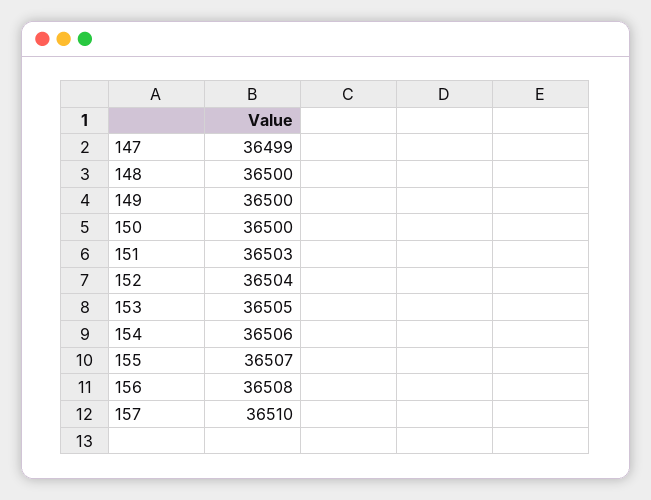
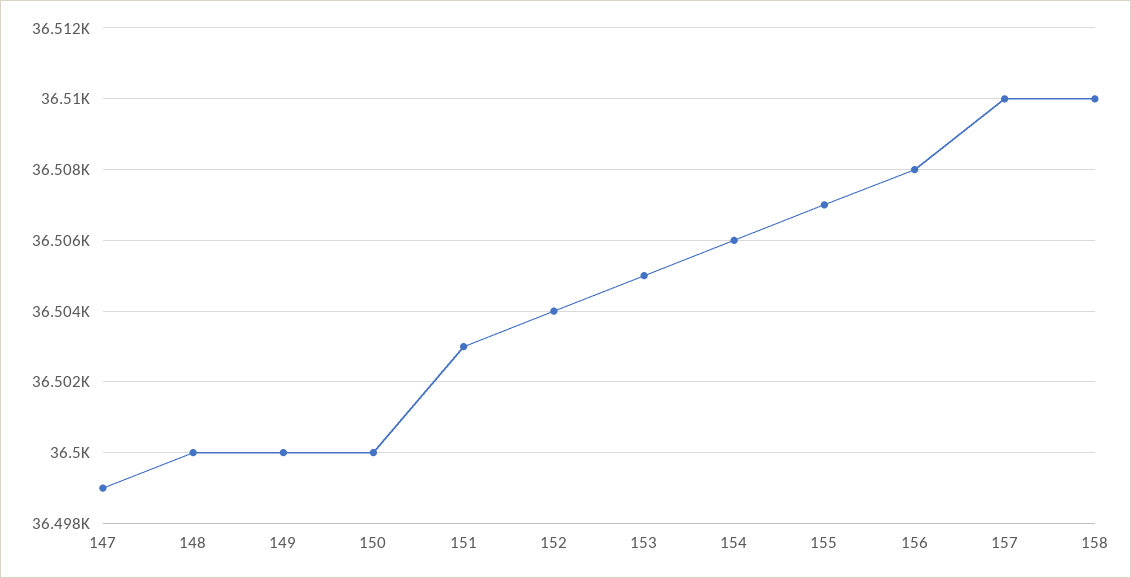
  {
    "147": 36499,
    "148": 36500,
    "149": 36500,
    "150": 36500,
    "151": 36503,
    "152": 36504,
    "153": 36505,
    "154": 36506,
    "155": 36507,
    "156": 36508,
-   "157": 36510
+   "157": 36510,
+   "158": 36510
  }

